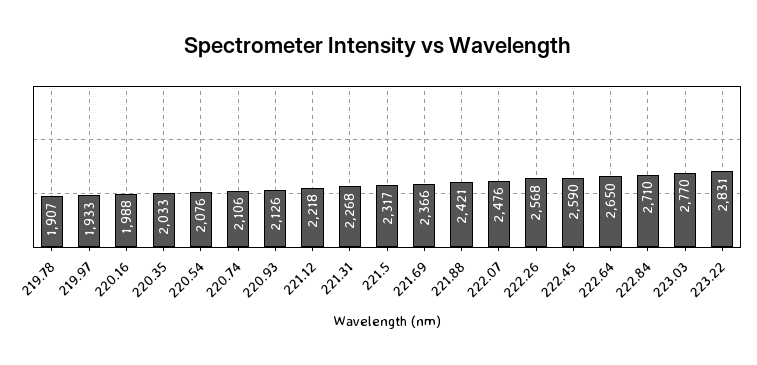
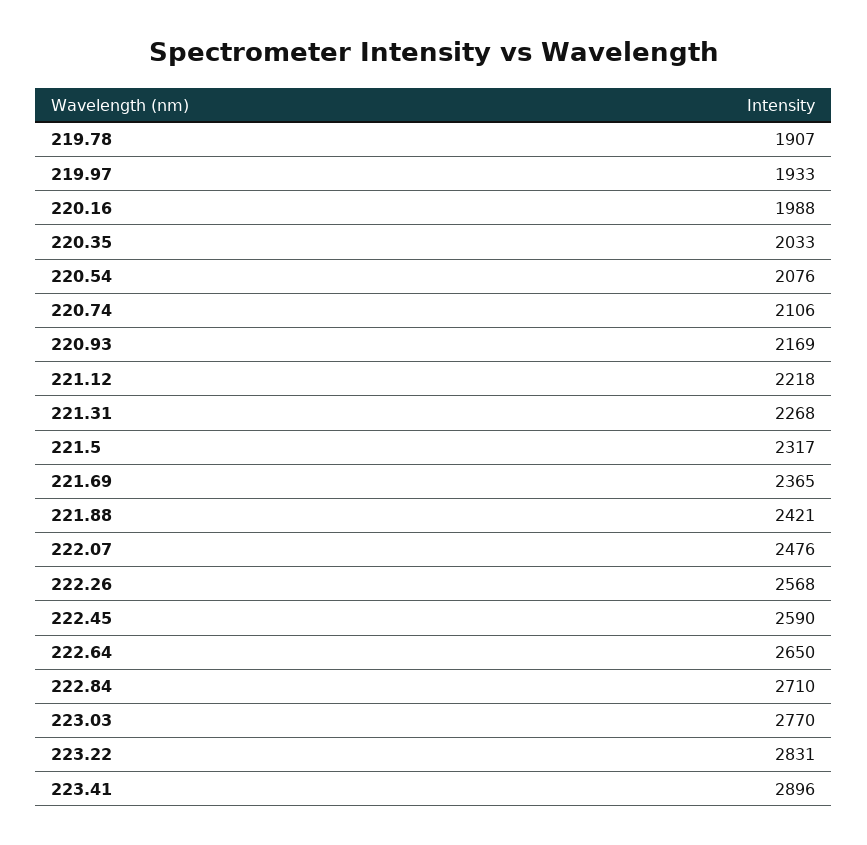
  {
    "219.78": 1907,
    "219.97": 1933,
    "220.16": 1988,
    "220.35": 2033,
    "220.54": 2076,
    "220.74": 2106,
-   "220.93": 2126,
+   "220.93": 2169,
    "221.12": 2218,
    "221.31": 2268,
    "221.5": 2317,
-   "221.69": 2366,
+   "221.69": 2365,
    "221.88": 2421,
    "222.07": 2476,
    "222.26": 2568,
    "222.45": 2590,
    "222.64": 2650,
    "222.84": 2710,
    "223.03": 2770,
-   "223.22": 2831
+   "223.22": 2831,
+   "223.41": 2896
  }

